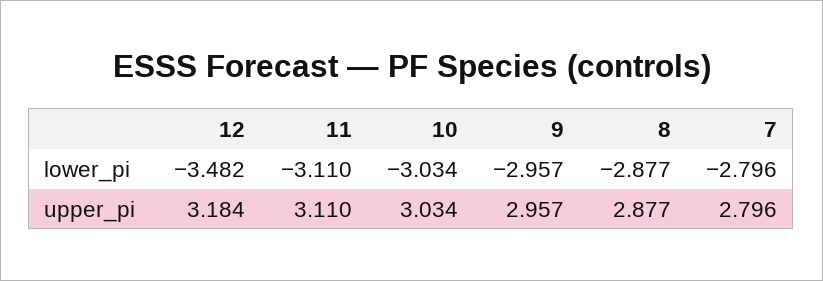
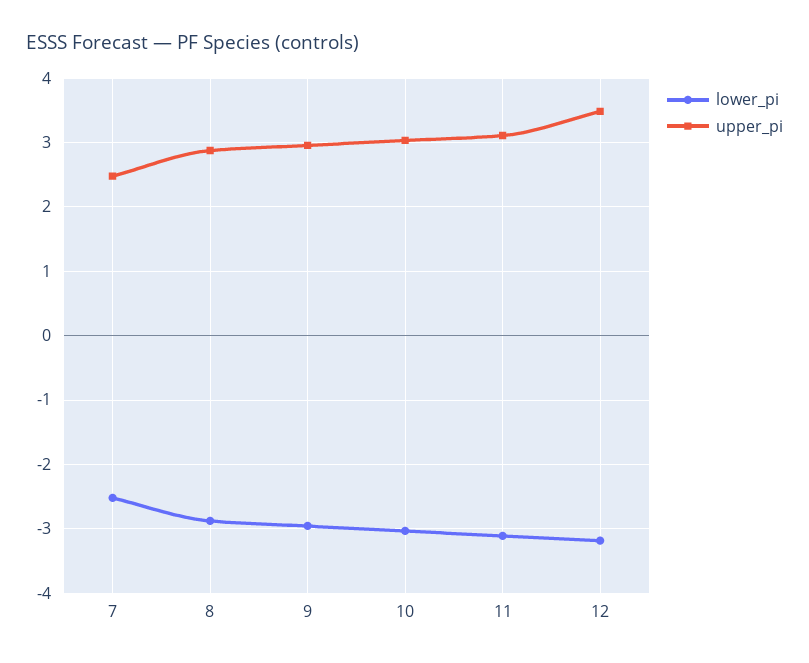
  {
    "lower_pi": {
-     "12": -3.482,
+     "12": -3.2,
      "11": -3.11,
      "10": -3.034,
      "9": -2.957,
      "8": -2.877,
-     "7": -2.796
+     "7": -2.5
    },
    "upper_pi": {
-     "12": 3.184,
+     "12": 3.5,
      "11": 3.11,
      "10": 3.034,
      "9": 2.957,
      "8": 2.877,
-     "7": 2.796
+     "7": 2.5
    }
  }

